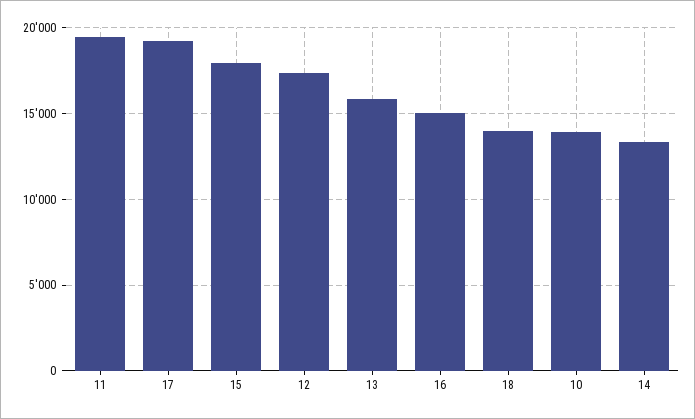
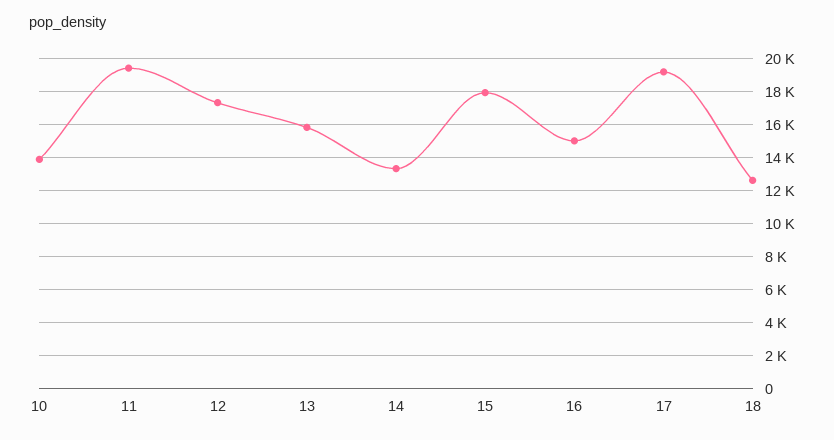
  {
    "11": 19500,
    "17": 19000,
    "15": 18000,
    "12": 17500,
    "13": 16000,
    "16": 15000,
-   "18": 14000,
+   "18": 12500,
    "10": 14000,
    "14": 13500
  }

